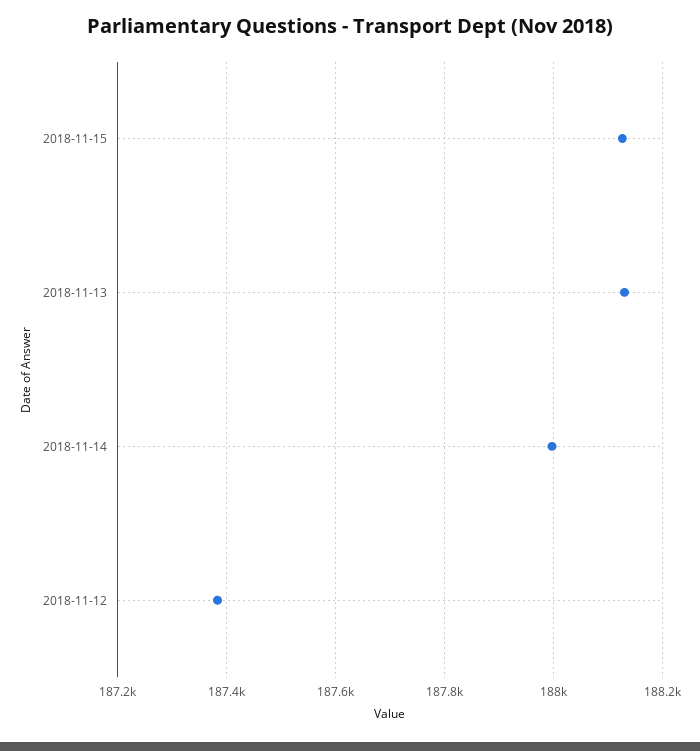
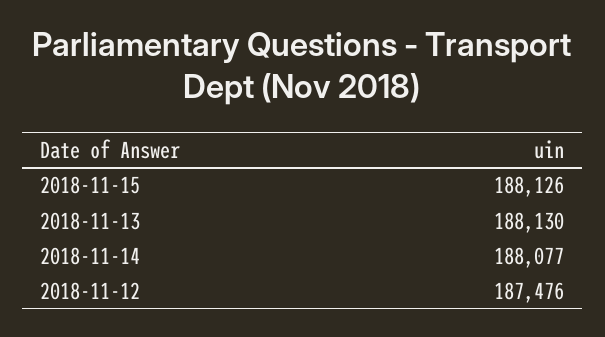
  {
    "2018-11-15": 188126,
    "2018-11-13": 188130,
-   "2018-11-14": 188000,
+   "2018-11-14": 188077,
-   "2018-11-12": 187380
+   "2018-11-12": 187476
  }

